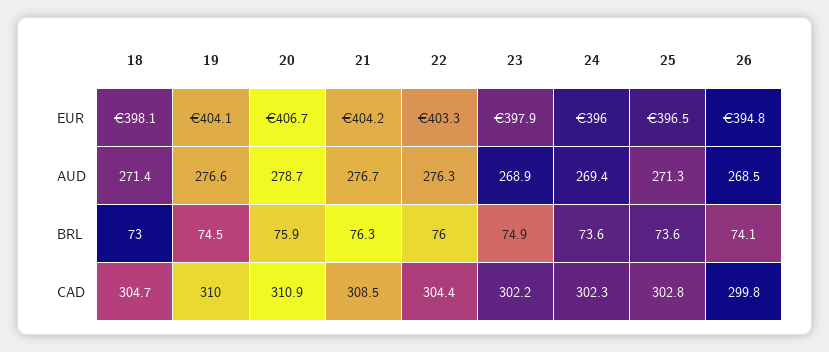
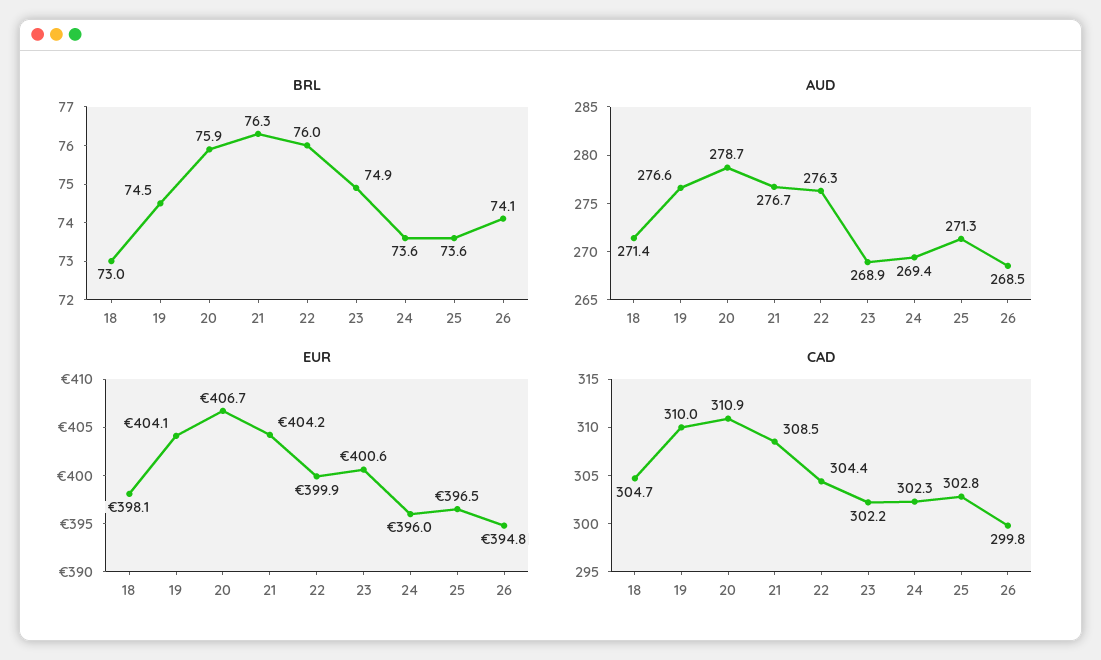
  {
    "EUR": {
      "18": 398.1,
      "19": 404.1,
      "20": 406.7,
      "21": 404.2,
-     "22": 403.3,
+     "22": 399.9,
-     "23": 397.9,
+     "23": 400.6,
      "24": 396,
      "25": 396.5,
      "26": 394.8
    },
    "AUD": {
      "18": 271.4,
      "19": 276.6,
      "20": 278.7,
      "21": 276.7,
      "22": 276.3,
      "23": 268.9,
      "24": 269.4,
      "25": 271.3,
      "26": 268.5
    },
    "BRL": {
      "18": 73,
      "19": 74.5,
      "20": 75.9,
      "21": 76.3,
      "22": 76,
      "23": 74.9,
      "24": 73.6,
      "25": 73.6,
      "26": 74.1
    },
    "CAD": {
      "18": 304.7,
      "19": 310,
      "20": 310.9,
      "21": 308.5,
      "22": 304.4,
      "23": 302.2,
      "24": 302.3,
      "25": 302.8,
      "26": 299.8
    }
  }

